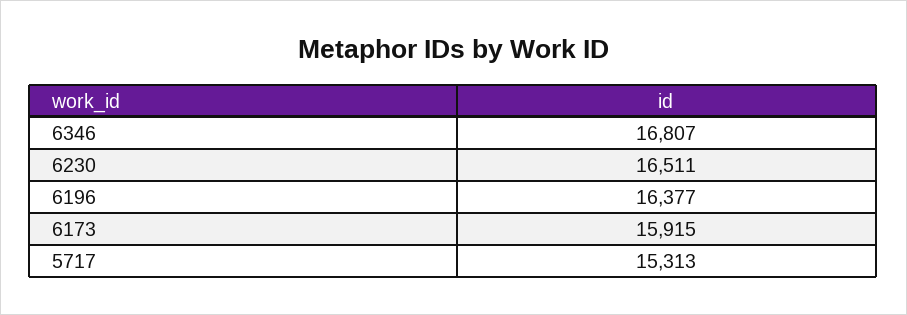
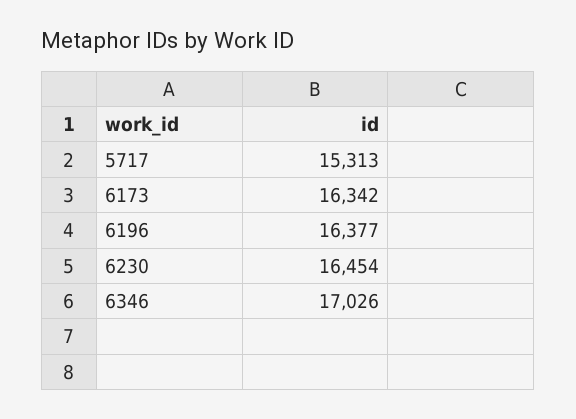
  {
-   "6346": 16807,
+   "6346": 17026,
-   "6230": 16511,
+   "6230": 16454,
    "6196": 16377,
-   "6173": 15915,
+   "6173": 16342,
    "5717": 15313
  }

